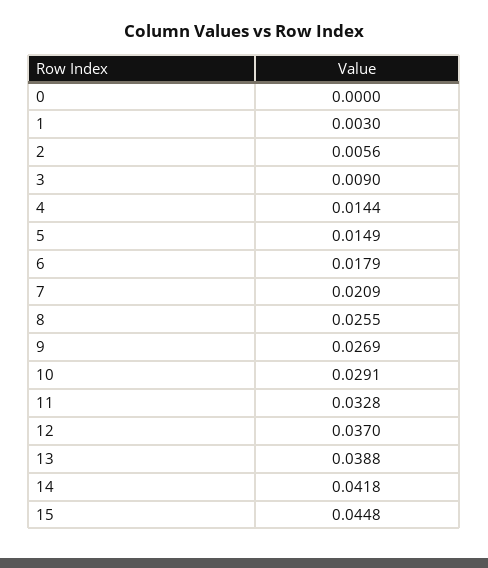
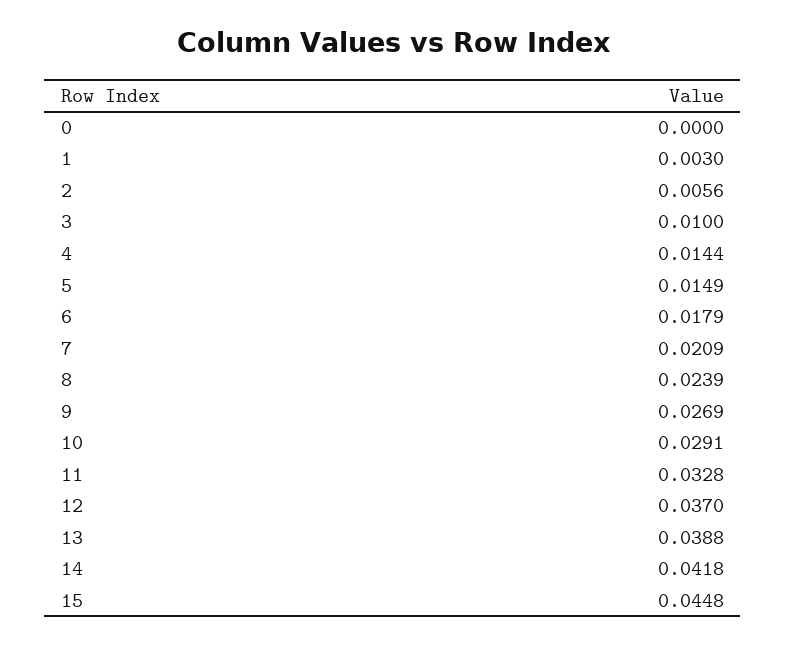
  {
    "0": 0,
    "1": 0.003,
    "2": 0.0056,
-   "3": 0.009,
+   "3": 0.01,
    "4": 0.0144,
    "5": 0.0149,
    "6": 0.0179,
    "7": 0.0209,
-   "8": 0.0255,
+   "8": 0.0239,
    "9": 0.0269,
    "10": 0.0291,
    "11": 0.0328,
    "12": 0.037,
    "13": 0.0388,
    "14": 0.0418,
    "15": 0.0448
  }

